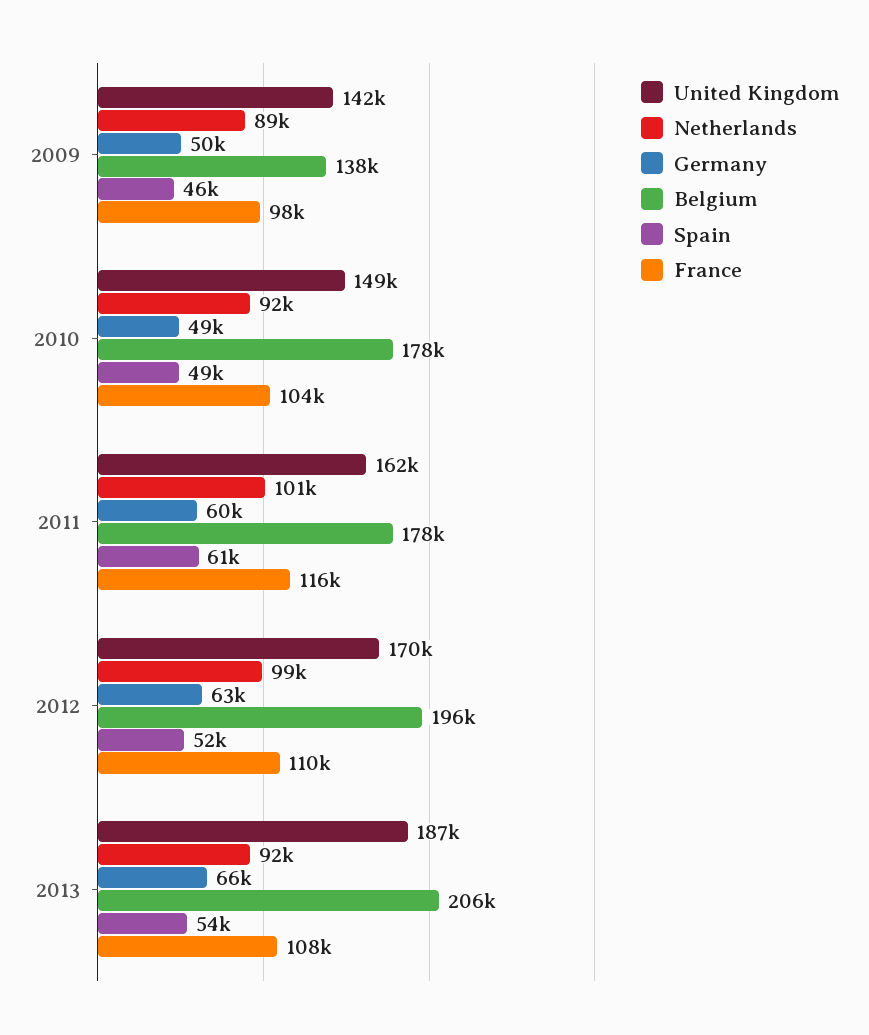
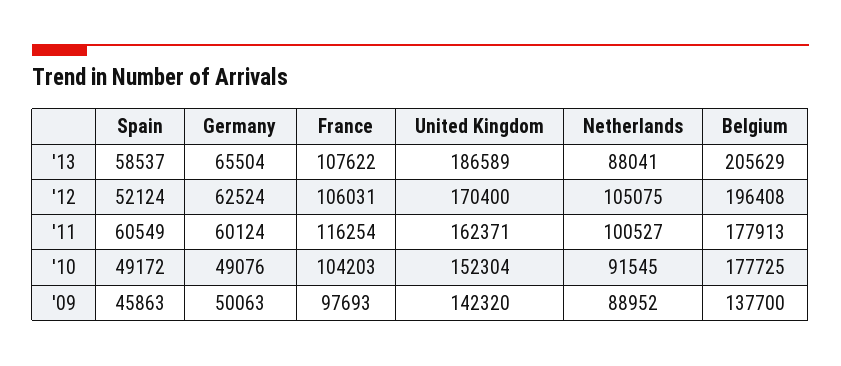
  {
    "United Kingdom": {
      "2009": 142320,
-     "2010": 149000,
+     "2010": 152304,
      "2011": 162371,
      "2012": 170400,
      "2013": 186589
    },
    "Netherlands": {
      "2009": 88952,
      "2010": 91545,
      "2011": 100527,
-     "2012": 99000,
+     "2012": 105075,
-     "2013": 92000
+     "2013": 88041
    },
    "Germany": {
      "2009": 50063,
      "2010": 49076,
      "2011": 60124,
      "2012": 62524,
      "2013": 65504
    },
    "Belgium": {
      "2009": 137700,
      "2010": 177725,
      "2011": 177913,
      "2012": 196408,
      "2013": 205629
    },
    "Spain": {
      "2009": 45863,
      "2010": 49172,
      "2011": 60549,
      "2012": 52124,
-     "2013": 54000
+     "2013": 58537
    },
    "France": {
      "2009": 97693,
      "2010": 104203,
      "2011": 116254,
-     "2012": 110000,
+     "2012": 106031,
      "2013": 107622
    }
  }

